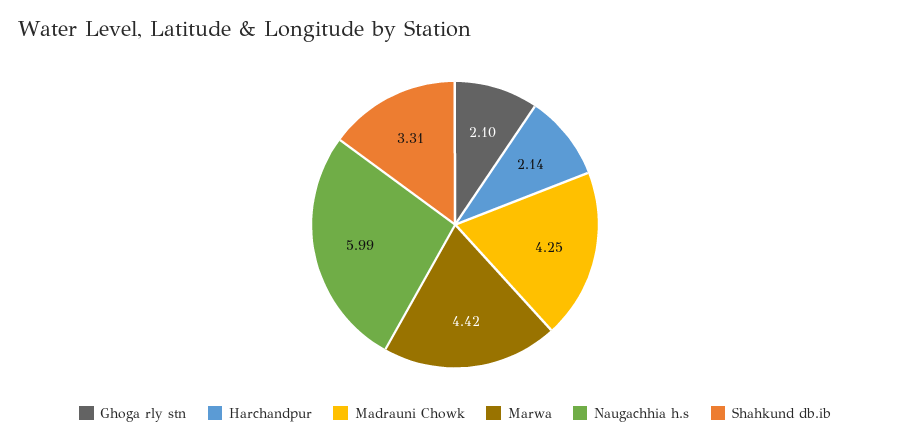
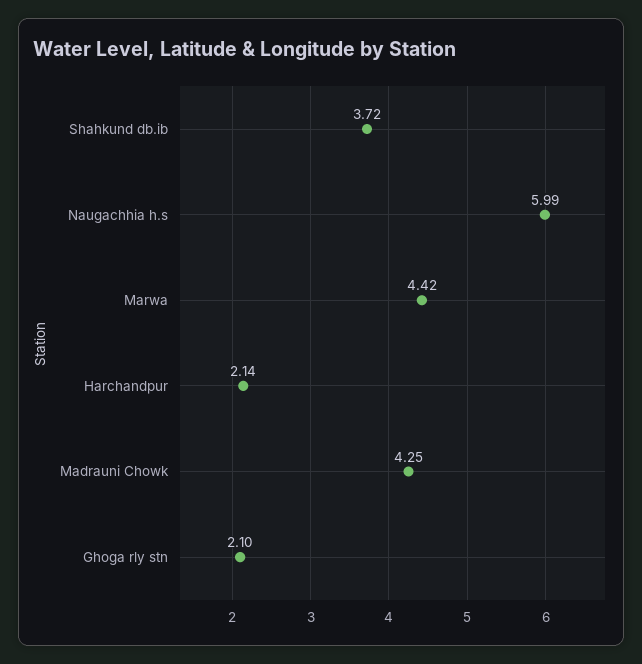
  {
    "Ghoga rly stn": 2.1,
    "Harchandpur": 2.14,
    "Madrauni Chowk": 4.25,
    "Marwa": 4.42,
    "Naugachhia h.s": 5.99,
-   "Shahkund db.ib": 3.31
+   "Shahkund db.ib": 3.72
  }

